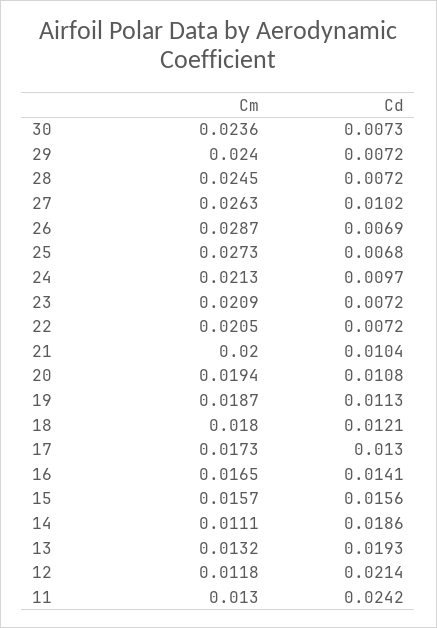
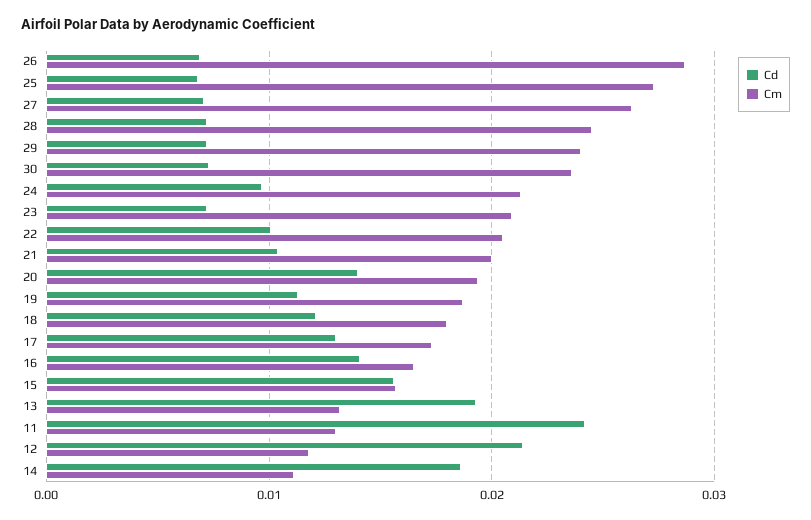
  {
    "Cm": {
      "30": 0.0236,
      "29": 0.024,
      "28": 0.0245,
      "27": 0.0263,
      "26": 0.0287,
      "25": 0.0273,
      "24": 0.0213,
      "23": 0.0209,
      "22": 0.0205,
      "21": 0.02,
      "20": 0.0194,
      "19": 0.0187,
      "18": 0.018,
      "17": 0.0173,
      "16": 0.0165,
      "15": 0.0157,
      "14": 0.0111,
      "13": 0.0132,
      "12": 0.0118,
      "11": 0.013
    },
    "Cd": {
      "30": 0.0073,
      "29": 0.0072,
      "28": 0.0072,
-     "27": 0.0102,
+     "27": 0.007,
      "26": 0.0069,
      "25": 0.0068,
      "24": 0.0097,
      "23": 0.0072,
-     "22": 0.0072,
+     "22": 0.01,
      "21": 0.0104,
-     "20": 0.0108,
+     "20": 0.014,
      "19": 0.0113,
      "18": 0.0121,
      "17": 0.013,
      "16": 0.0141,
      "15": 0.0156,
      "14": 0.0186,
      "13": 0.0193,
      "12": 0.0214,
      "11": 0.0242
    }
  }

